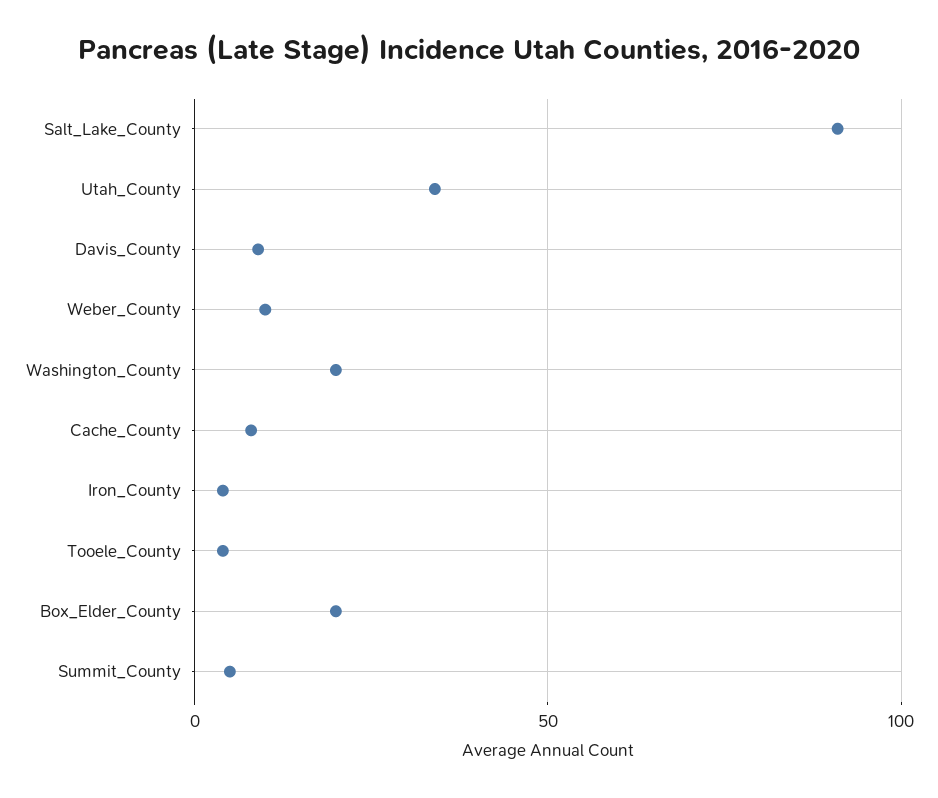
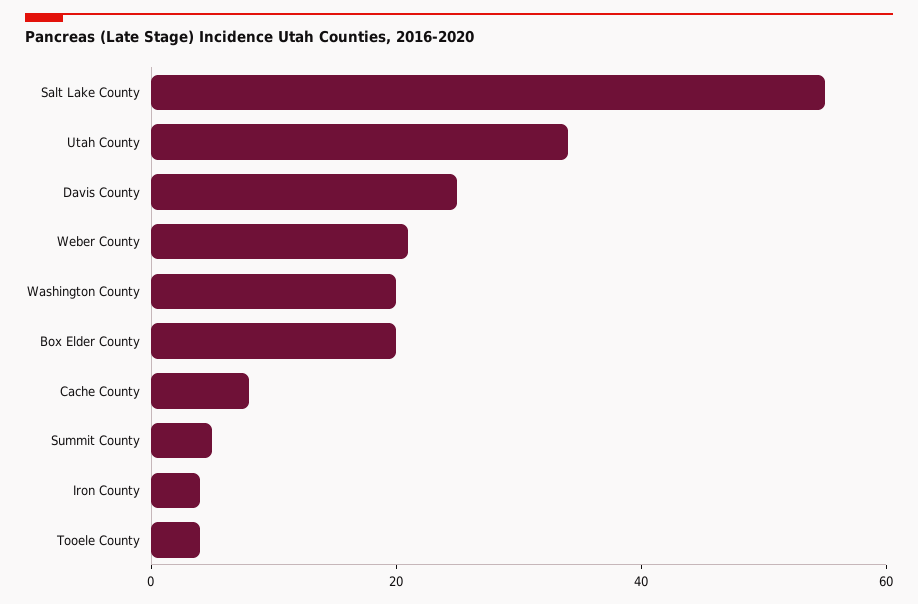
  {
-   "Salt_Lake_County": 90,
+   "Salt_Lake_County": 55,
    "Utah_County": 35,
-   "Davis_County": 10,
+   "Davis_County": 25,
-   "Weber_County": 10,
+   "Weber_County": 20,
    "Washington_County": 20,
    "Cache_County": 10,
    "Iron_County": 5,
    "Tooele_County": 5,
    "Box_Elder_County": 20,
    "Summit_County": 5
  }

